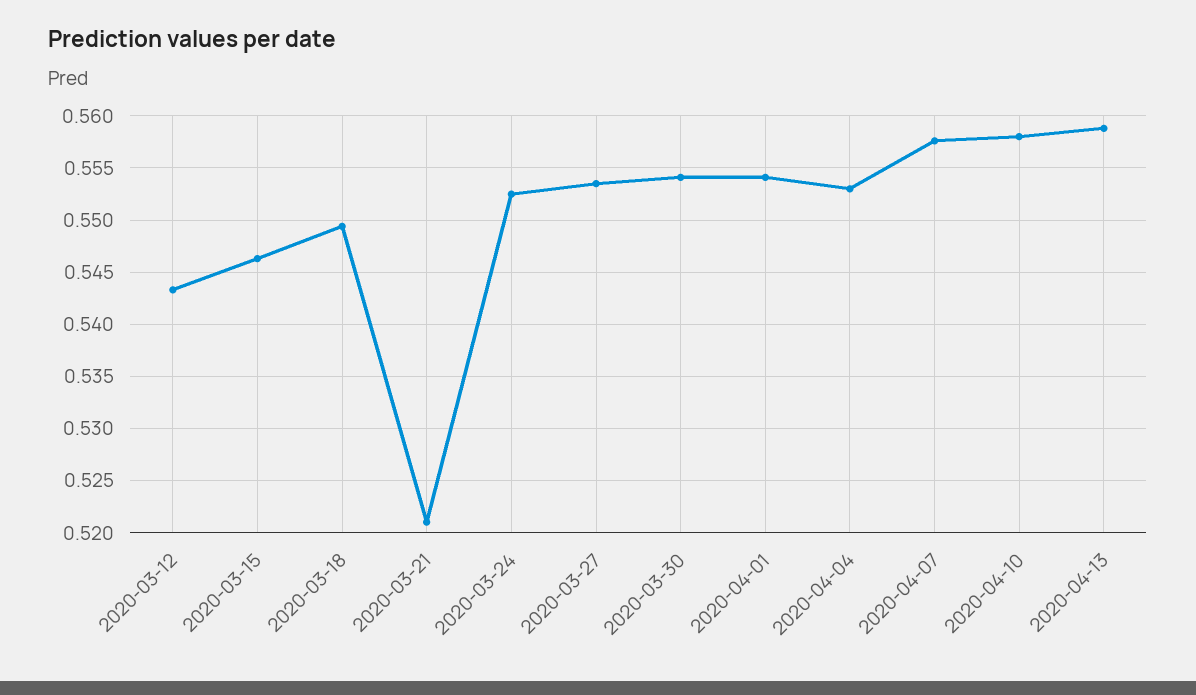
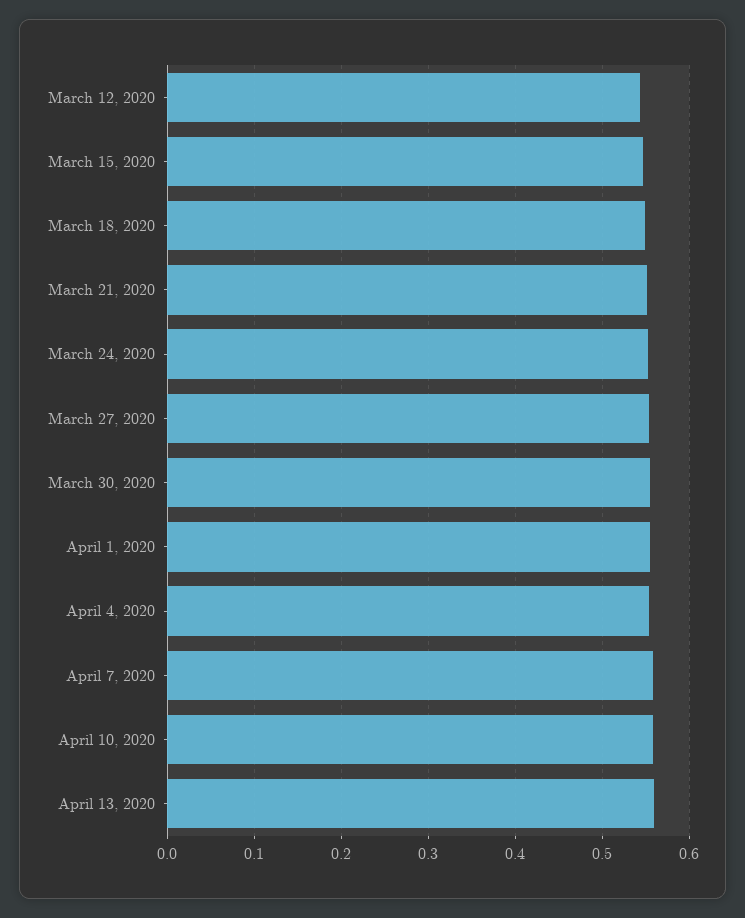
  {
    "2020-03-12": 0.543,
    "2020-03-15": 0.546,
    "2020-03-18": 0.549,
-   "2020-03-21": 0.521,
+   "2020-03-21": 0.55,
    "2020-03-24": 0.553,
    "2020-03-27": 0.554,
    "2020-03-30": 0.554,
    "2020-04-01": 0.554,
    "2020-04-04": 0.553,
    "2020-04-07": 0.558,
    "2020-04-10": 0.558,
    "2020-04-13": 0.559
  }

